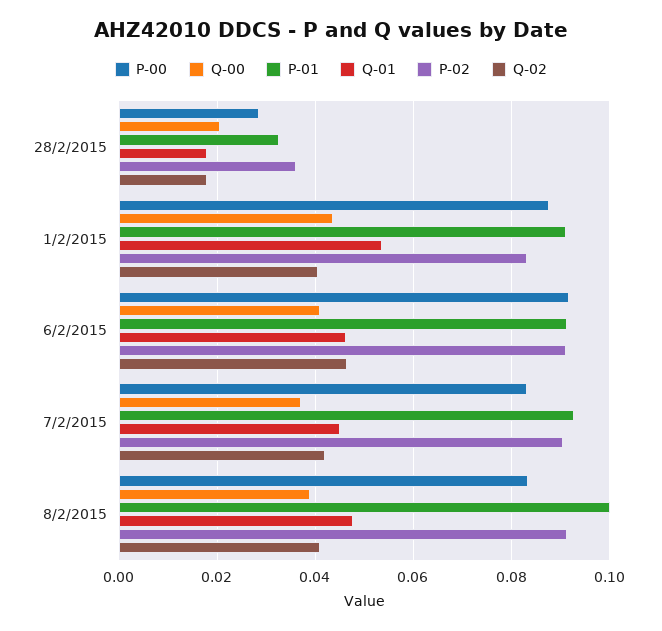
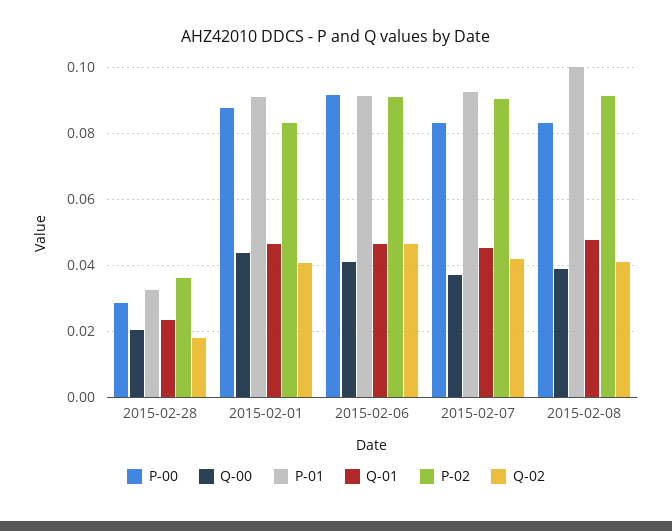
  {
    "P-00": {
      "28/2/2015": 0.028,
      "1/2/2015": 0.088,
      "6/2/2015": 0.092,
      "7/2/2015": 0.084,
      "8/2/2015": 0.084
    },
    "Q-00": {
      "28/2/2015": 0.02,
      "1/2/2015": 0.044,
      "6/2/2015": 0.04,
      "7/2/2015": 0.038,
      "8/2/2015": 0.038
    },
    "P-01": {
      "28/2/2015": 0.032,
      "1/2/2015": 0.092,
      "6/2/2015": 0.092,
      "7/2/2015": 0.092,
      "8/2/2015": 0.1
    },
    "Q-01": {
-     "28/2/2015": 0.018,
+     "28/2/2015": 0.024,
-     "1/2/2015": 0.054,
+     "1/2/2015": 0.046,
      "6/2/2015": 0.046,
      "7/2/2015": 0.046,
      "8/2/2015": 0.048
    },
    "P-02": {
      "28/2/2015": 0.036,
      "1/2/2015": 0.084,
      "6/2/2015": 0.092,
      "7/2/2015": 0.09,
      "8/2/2015": 0.092
    },
    "Q-02": {
      "28/2/2015": 0.018,
      "1/2/2015": 0.04,
      "6/2/2015": 0.046,
      "7/2/2015": 0.042,
      "8/2/2015": 0.042
    }
  }

